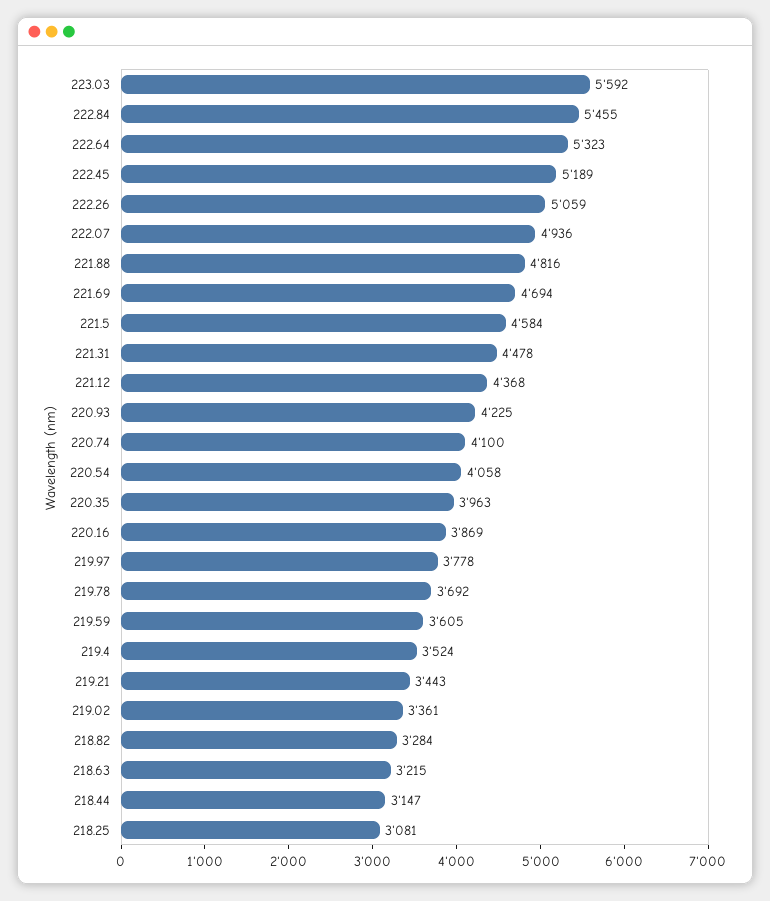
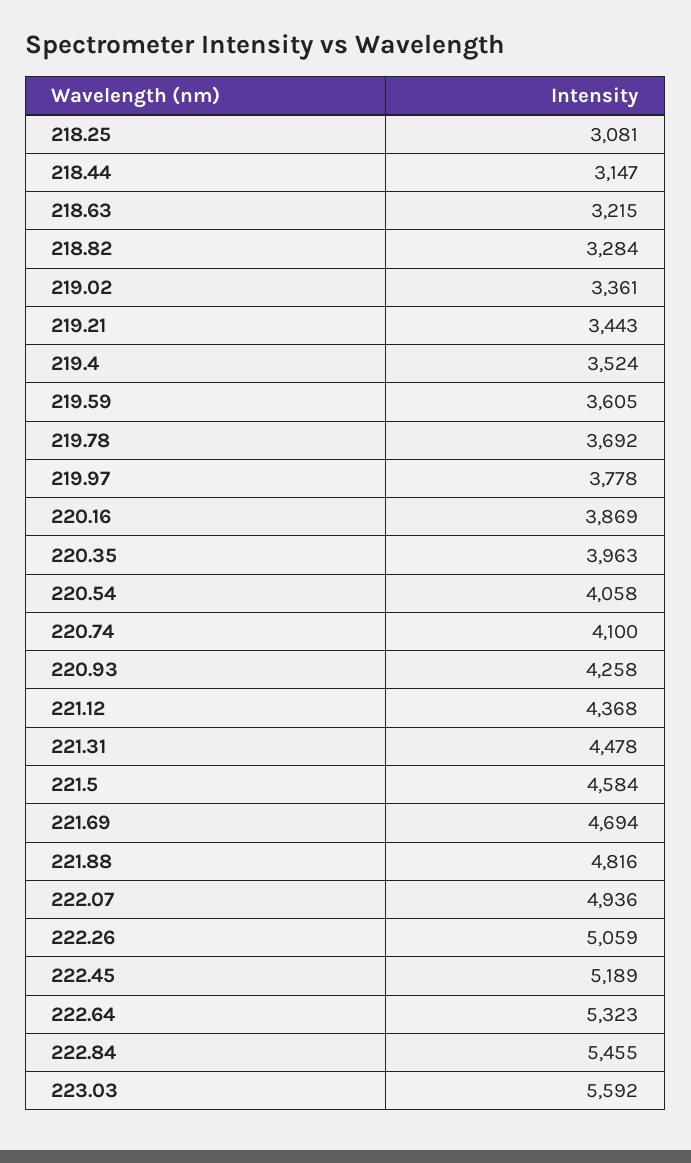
  {
    "223.03": 5592,
    "222.84": 5455,
    "222.64": 5323,
    "222.45": 5189,
    "222.26": 5059,
    "222.07": 4936,
    "221.88": 4816,
    "221.69": 4694,
    "221.5": 4584,
    "221.31": 4478,
    "221.12": 4368,
-   "220.93": 4225,
+   "220.93": 4258,
    "220.74": 4100,
    "220.54": 4058,
    "220.35": 3963,
    "220.16": 3869,
    "219.97": 3778,
    "219.78": 3692,
    "219.59": 3605,
    "219.4": 3524,
    "219.21": 3443,
    "219.02": 3361,
    "218.82": 3284,
    "218.63": 3215,
    "218.44": 3147,
    "218.25": 3081
  }

